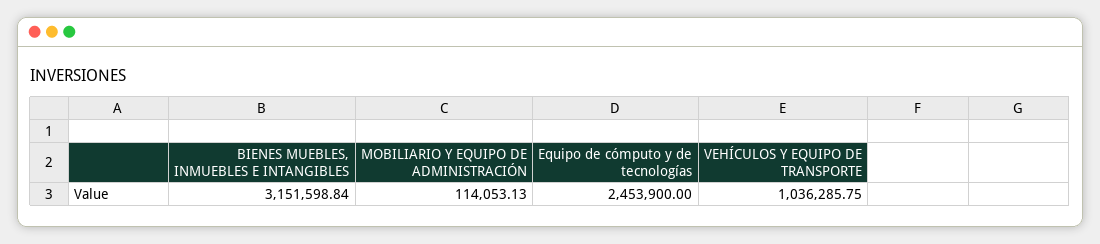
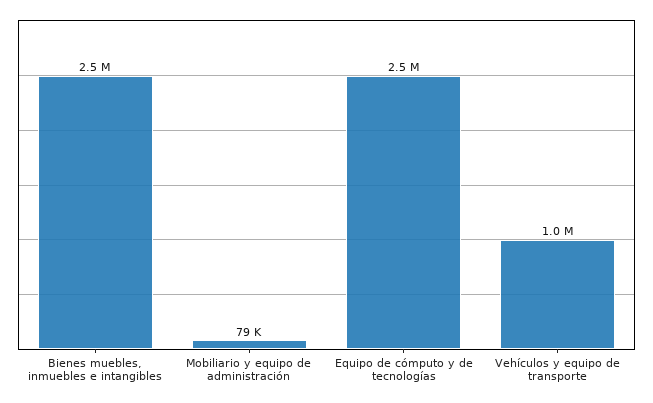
  {
-   "BIENES MUEBLES, INMUEBLES E INTANGIBLES": 3151598.84,
+   "BIENES MUEBLES, INMUEBLES E INTANGIBLES": 2500000,
-   "MOBILIARIO Y EQUIPO DE ADMINISTRACIÓN": 114053.13,
+   "MOBILIARIO Y EQUIPO DE ADMINISTRACIÓN": 79000,
    "Equipo de cómputo y de tecnologías": 2453900,
    "VEHÍCULOS Y EQUIPO DE TRANSPORTE": 1036285.75
  }

